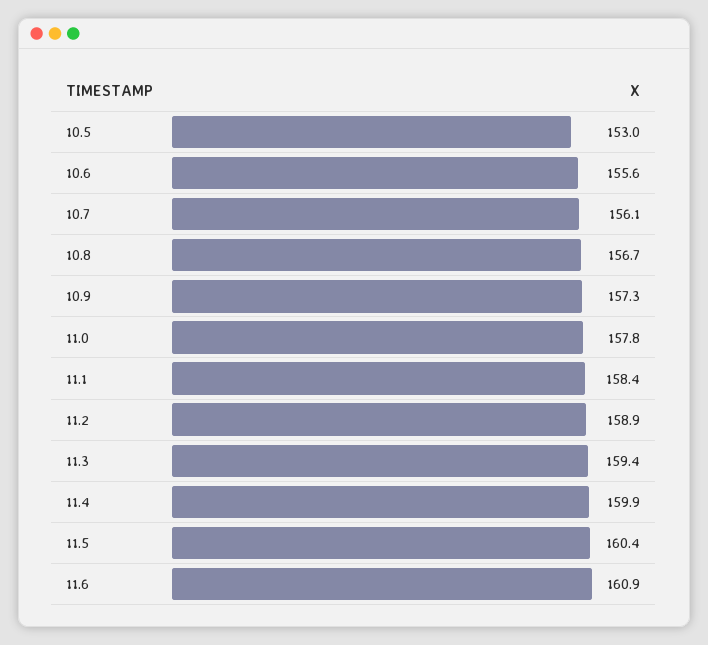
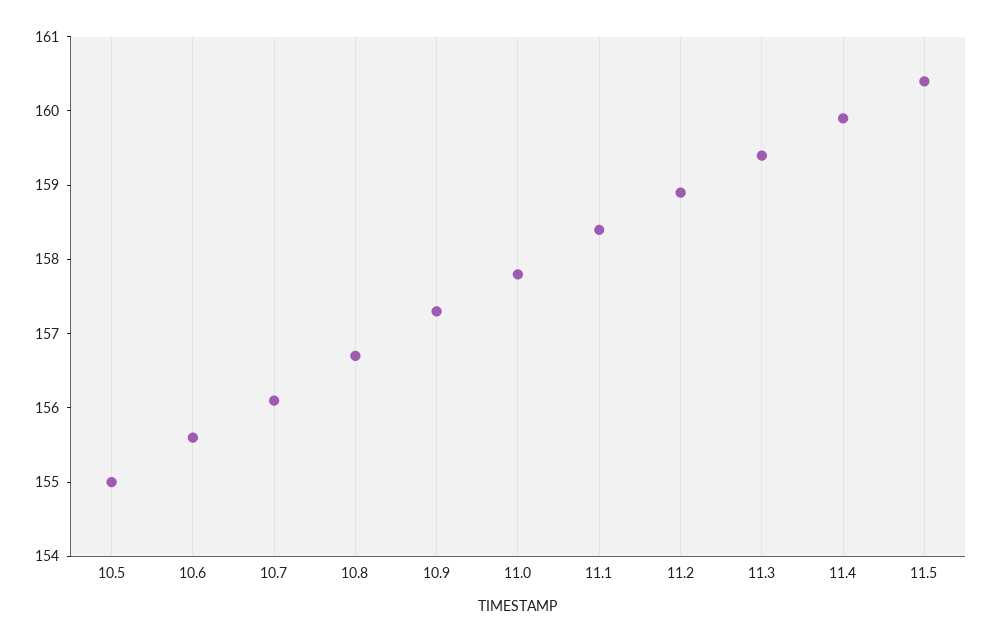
  {
-   "10.5": 153,
+   "10.5": 155,
    "10.6": 155.6,
    "10.7": 156.1,
    "10.8": 156.7,
    "10.9": 157.3,
    "11.0": 157.8,
    "11.1": 158.4,
    "11.2": 158.9,
    "11.3": 159.4,
    "11.4": 159.9,
-   "11.5": 160.4,
+   "11.5": 160.4
-   "11.6": 160.9
  }

